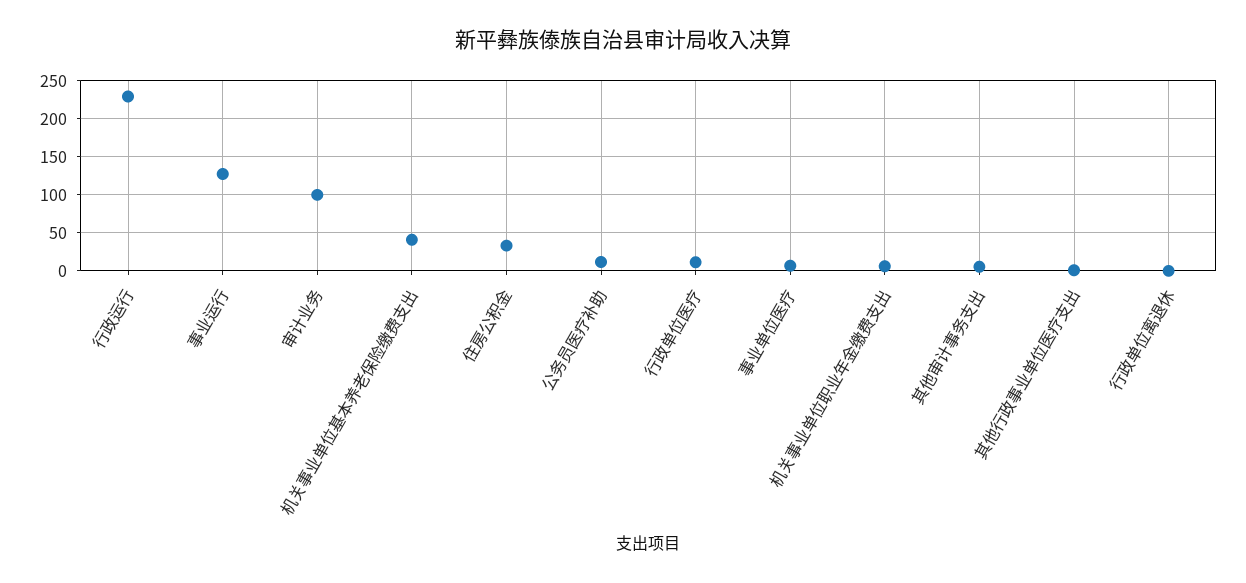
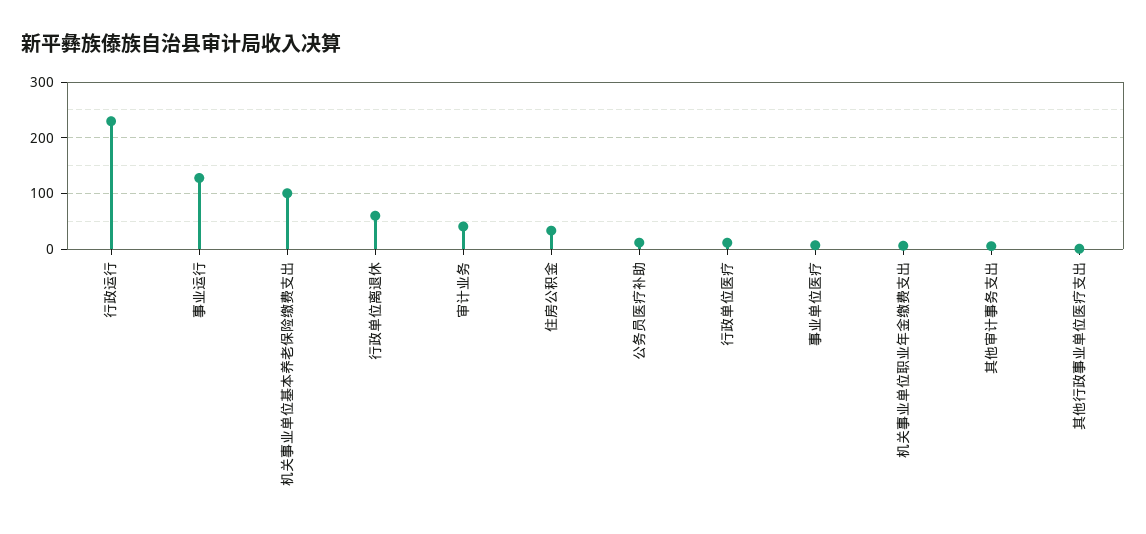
  {
    "行政运行": 230,
    "事业运行": 130,
-   "审计业务": 100,
+   "审计业务": 40,
-   "机关事业单位基本养老保险缴费支出": 40,
+   "机关事业单位基本养老保险缴费支出": 100,
    "住房公积金": 30,
    "公务员医疗补助": 10,
    "行政单位医疗": 10,
    "事业单位医疗": 10,
    "机关事业单位职业年金缴费支出": 10,
    "其他审计事务支出": 10,
    "其他行政事业单位医疗支出": 0,
-   "行政单位离退休": 0
+   "行政单位离退休": 60
  }

